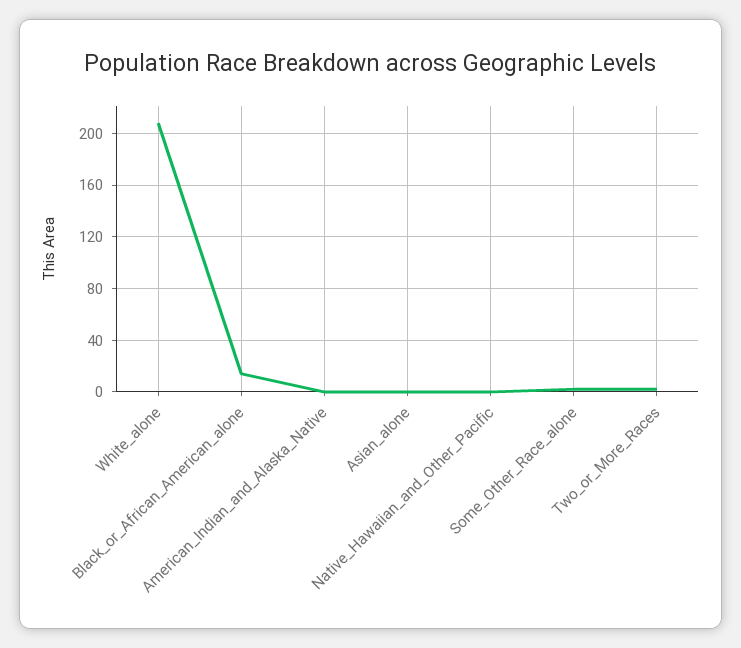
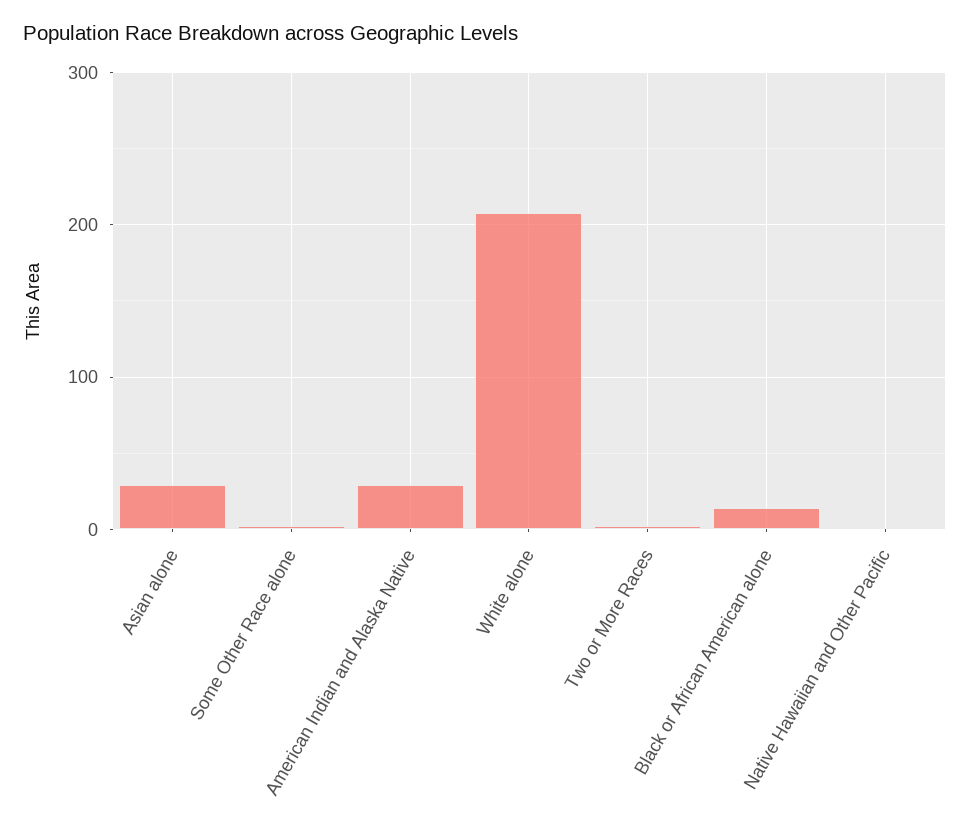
  {
    "White_alone": 210,
    "Black_or_African_American_alone": 15,
-   "American_Indian_and_Alaska_Native": 0,
+   "American_Indian_and_Alaska_Native": 30,
-   "Asian_alone": 0,
+   "Asian_alone": 30,
    "Native_Hawaiian_and_Other_Pacific": 0,
    "Some_Other_Race_alone": 0,
    "Two_or_More_Races": 0
  }

